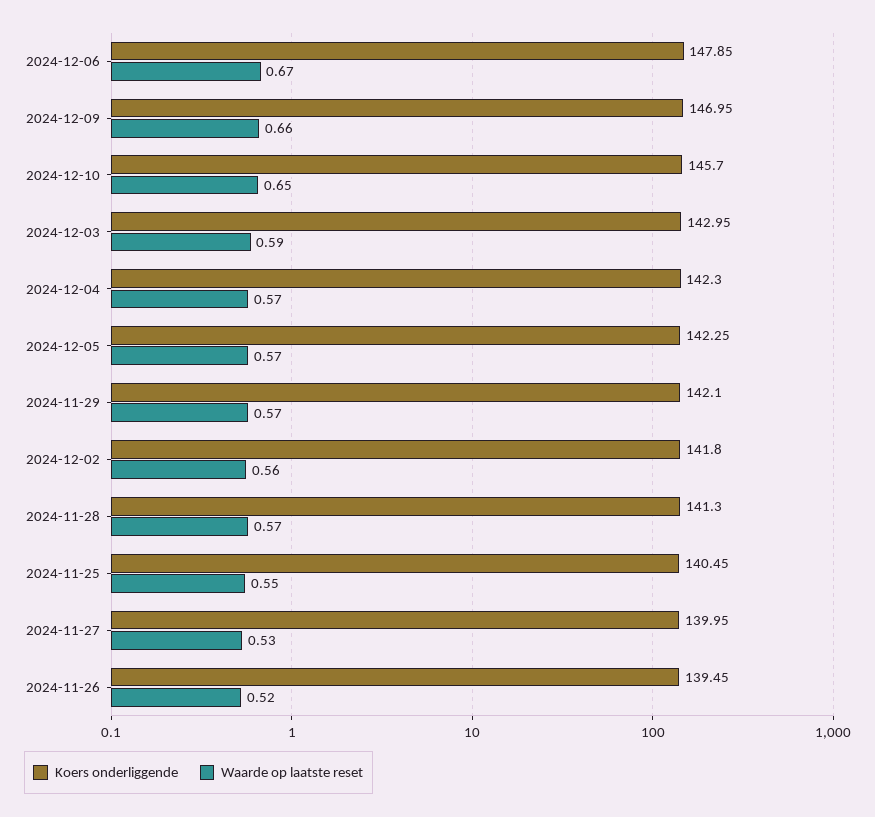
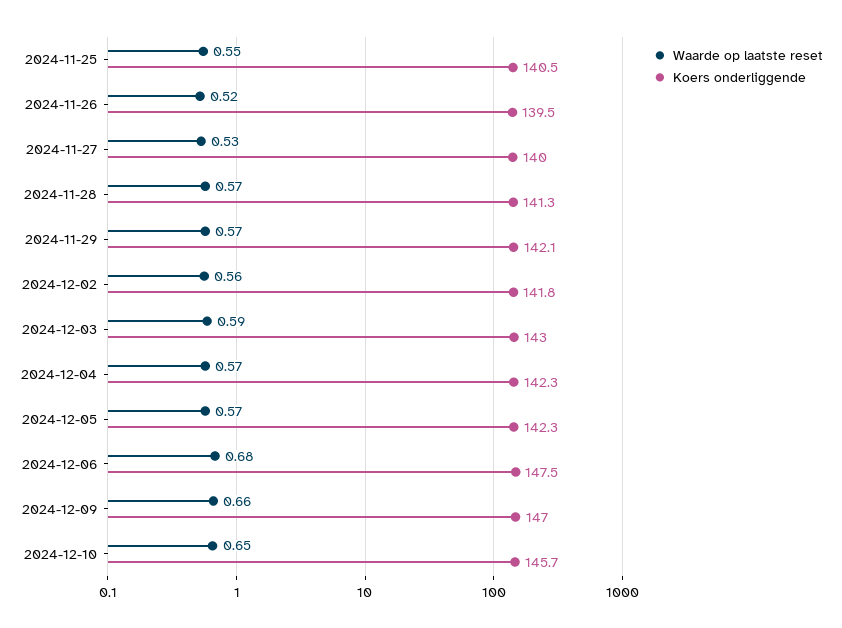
  {
    "Koers onderliggende": {
-     "2024-12-06": 147.85,
+     "2024-12-06": 147.5,
      "2024-12-09": 146.95,
      "2024-12-10": 145.7,
      "2024-12-03": 142.95,
      "2024-12-04": 142.3,
      "2024-12-05": 142.25,
      "2024-11-29": 142.1,
      "2024-12-02": 141.8,
      "2024-11-28": 141.3,
      "2024-11-25": 140.45,
      "2024-11-27": 139.95,
      "2024-11-26": 139.45
    },
    "Waarde op laatste reset": {
-     "2024-12-06": 0.67,
+     "2024-12-06": 0.68,
      "2024-12-09": 0.66,
      "2024-12-10": 0.65,
      "2024-12-03": 0.59,
      "2024-12-04": 0.57,
      "2024-12-05": 0.57,
      "2024-11-29": 0.57,
      "2024-12-02": 0.56,
      "2024-11-28": 0.57,
      "2024-11-25": 0.55,
      "2024-11-27": 0.53,
      "2024-11-26": 0.52
    }
  }

